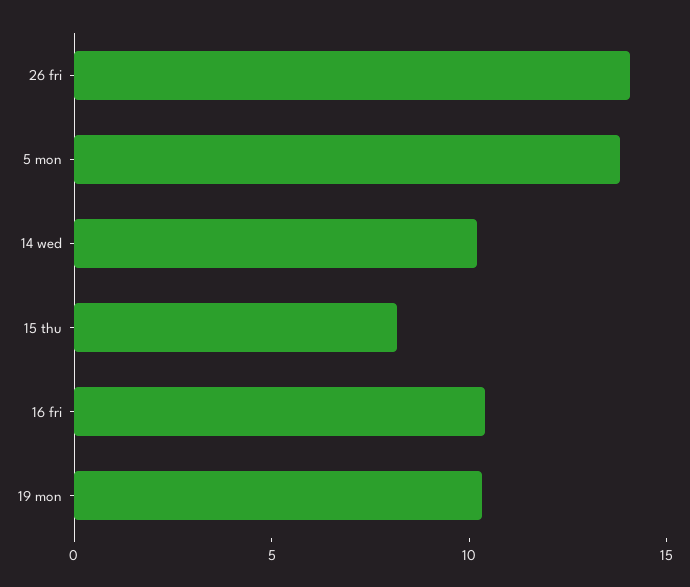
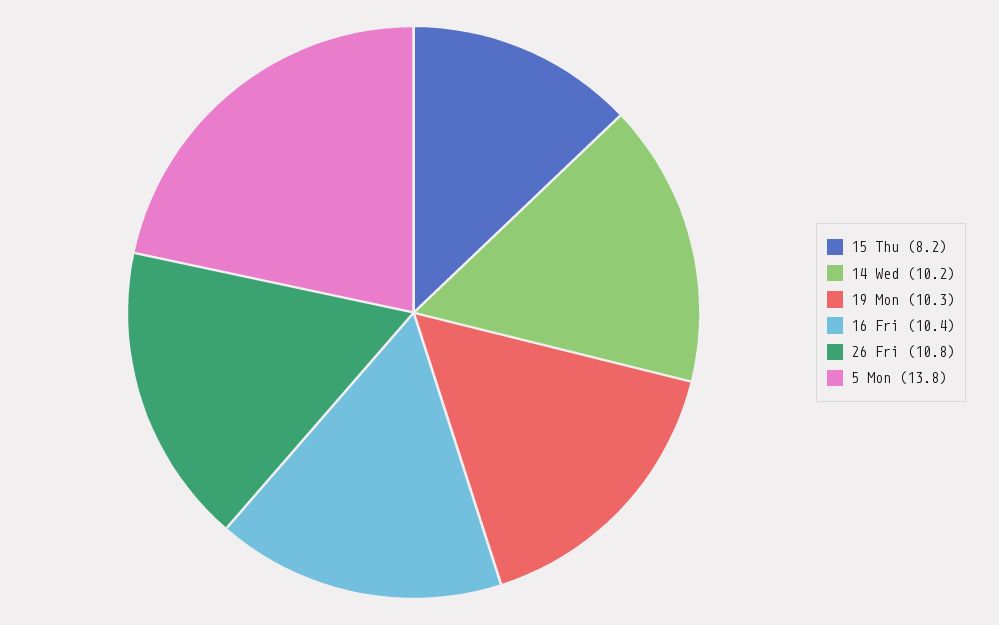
  {
-   "26 fri": 14,
+   "26 fri": 10.8,
    "5 mon": 13.8,
    "14 wed": 10.2,
    "15 thu": 8.2,
    "16 fri": 10.4,
    "19 mon": 10.3
  }

